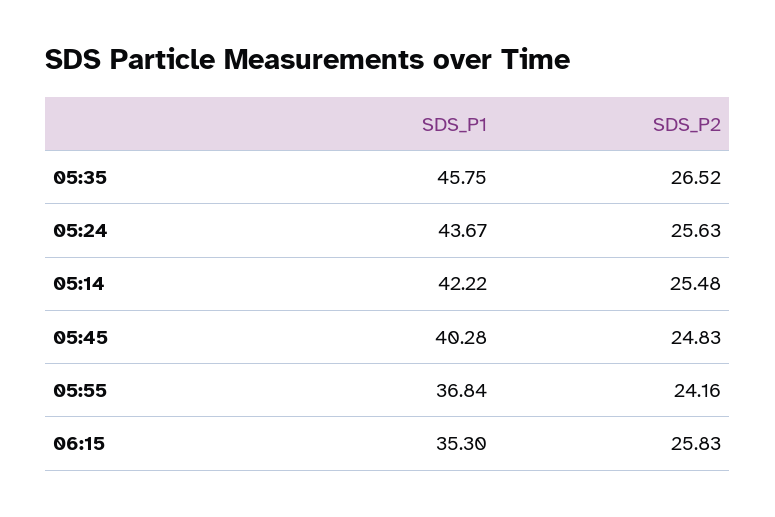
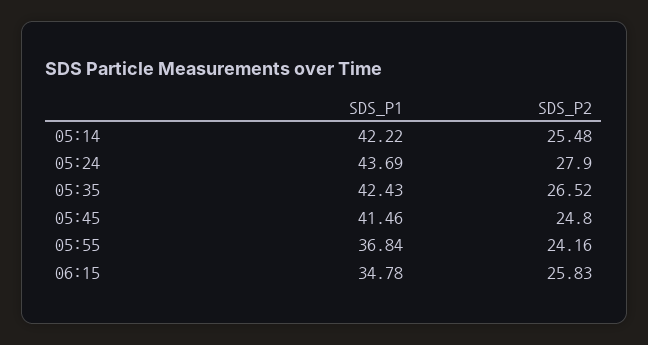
  {
    "SDS_P1": {
-     "05:35": 45.75,
+     "05:35": 42.43,
-     "05:24": 43.67,
+     "05:24": 43.69,
      "05:14": 42.22,
-     "05:45": 40.28,
+     "05:45": 41.46,
      "05:55": 36.84,
-     "06:15": 35.3
+     "06:15": 34.78
    },
    "SDS_P2": {
      "05:35": 26.52,
-     "05:24": 25.63,
+     "05:24": 27.9,
      "05:14": 25.48,
-     "05:45": 24.83,
+     "05:45": 24.8,
      "05:55": 24.16,
      "06:15": 25.83
    }
  }

